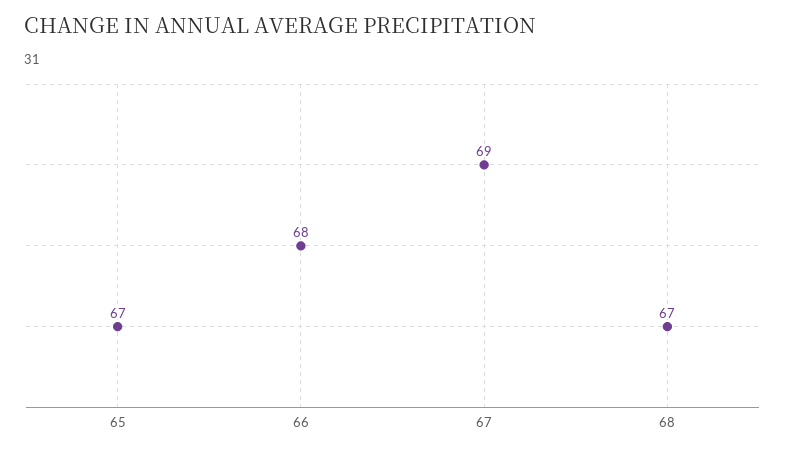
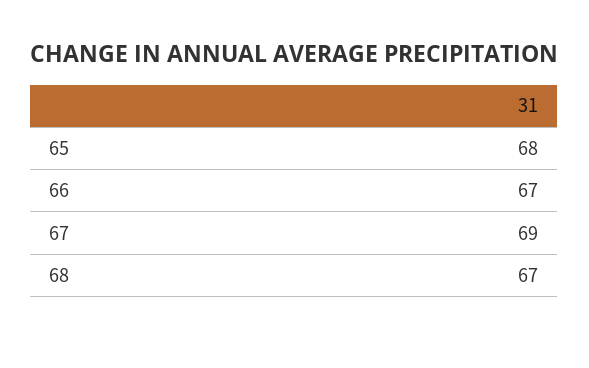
  {
-   "65": 67,
+   "65": 68,
-   "66": 68,
+   "66": 67,
    "67": 69,
    "68": 67
  }

